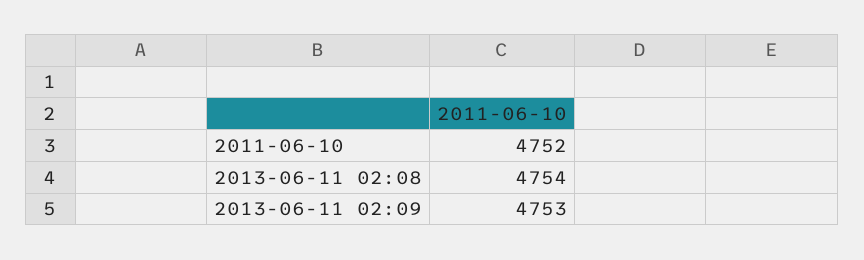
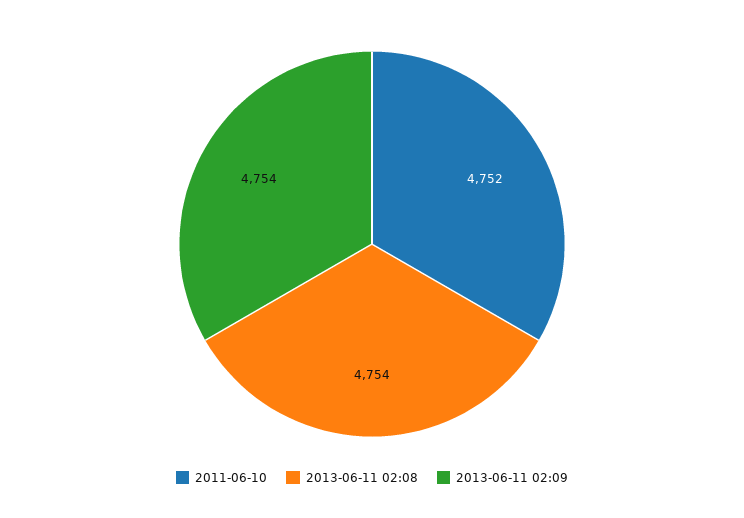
  {
    "2011-06-10": 4752,
    "2013-06-11 02:08": 4754,
-   "2013-06-11 02:09": 4753
+   "2013-06-11 02:09": 4754
  }

